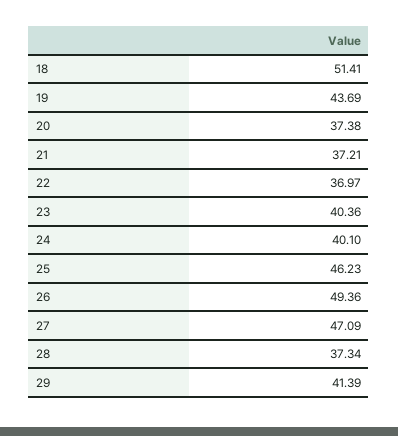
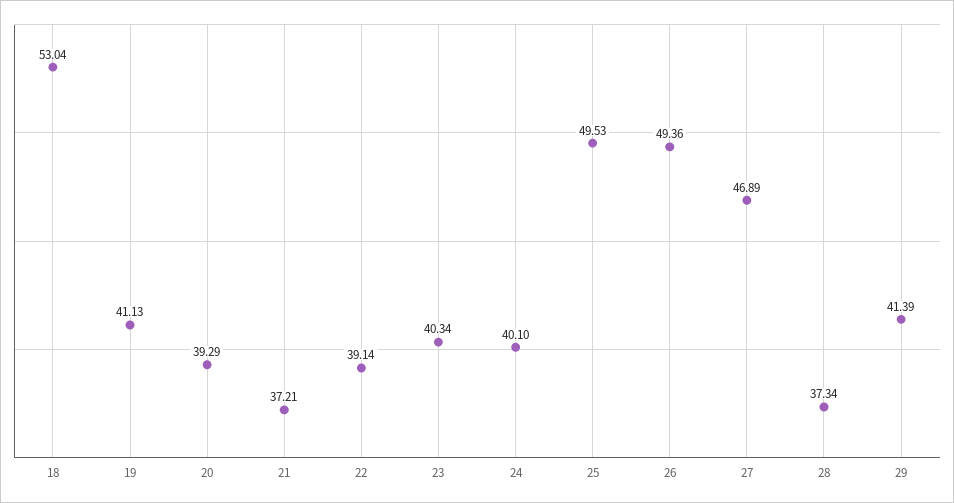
  {
-   "18": 51.41,
+   "18": 53.04,
-   "19": 43.69,
+   "19": 41.13,
-   "20": 37.38,
+   "20": 39.29,
    "21": 37.21,
-   "22": 36.97,
+   "22": 39.14,
-   "23": 40.36,
+   "23": 40.34,
    "24": 40.1,
-   "25": 46.23,
+   "25": 49.53,
    "26": 49.36,
-   "27": 47.09,
+   "27": 46.89,
    "28": 37.34,
    "29": 41.39
  }

